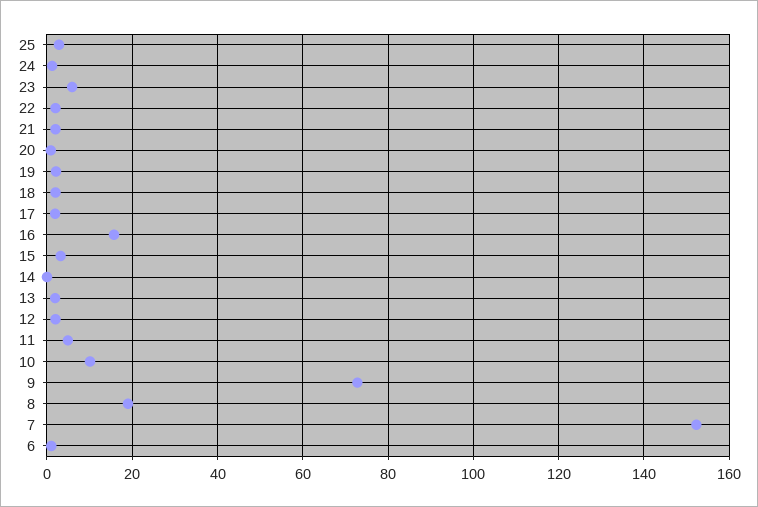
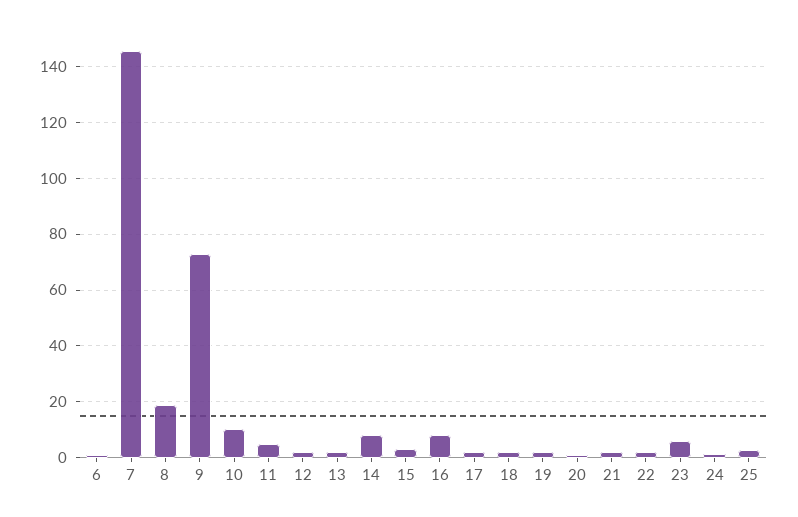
  {
    "25": 2,
    "24": 2,
    "23": 6,
    "22": 2,
    "21": 2,
    "20": 0,
    "19": 2,
    "18": 2,
    "17": 2,
-   "16": 16,
+   "16": 7.5,
    "15": 4,
-   "14": 0,
+   "14": 7.5,
    "13": 2,
    "12": 2,
    "11": 4,
    "10": 10,
    "9": 72,
    "8": 20,
-   "7": 152,
+   "7": 145,
    "6": 2
  }

